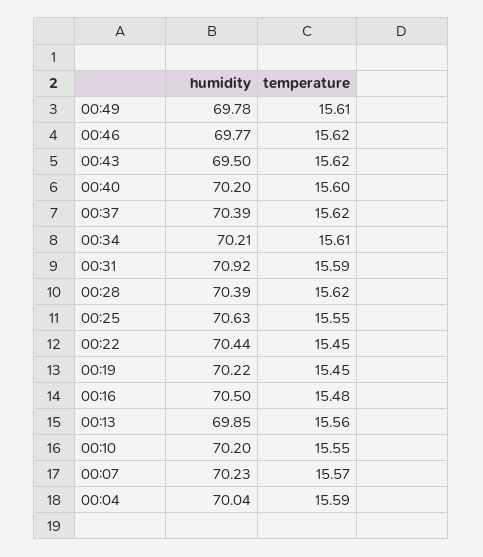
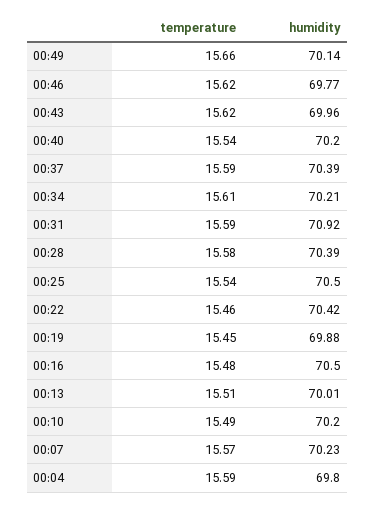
  {
    "humidity": {
-     "00:49": 69.78,
+     "00:49": 70.14,
      "00:46": 69.77,
-     "00:43": 69.5,
+     "00:43": 69.96,
      "00:40": 70.2,
      "00:37": 70.39,
      "00:34": 70.21,
      "00:31": 70.92,
      "00:28": 70.39,
-     "00:25": 70.63,
+     "00:25": 70.5,
-     "00:22": 70.44,
+     "00:22": 70.42,
-     "00:19": 70.22,
+     "00:19": 69.88,
      "00:16": 70.5,
-     "00:13": 69.85,
+     "00:13": 70.01,
      "00:10": 70.2,
      "00:07": 70.23,
-     "00:04": 70.04
+     "00:04": 69.8
    },
    "temperature": {
-     "00:49": 15.61,
+     "00:49": 15.66,
      "00:46": 15.62,
      "00:43": 15.62,
-     "00:40": 15.6,
+     "00:40": 15.54,
-     "00:37": 15.62,
+     "00:37": 15.59,
      "00:34": 15.61,
      "00:31": 15.59,
-     "00:28": 15.62,
+     "00:28": 15.58,
-     "00:25": 15.55,
+     "00:25": 15.54,
-     "00:22": 15.45,
+     "00:22": 15.46,
      "00:19": 15.45,
      "00:16": 15.48,
-     "00:13": 15.56,
+     "00:13": 15.51,
-     "00:10": 15.55,
+     "00:10": 15.49,
      "00:07": 15.57,
      "00:04": 15.59
    }
  }

